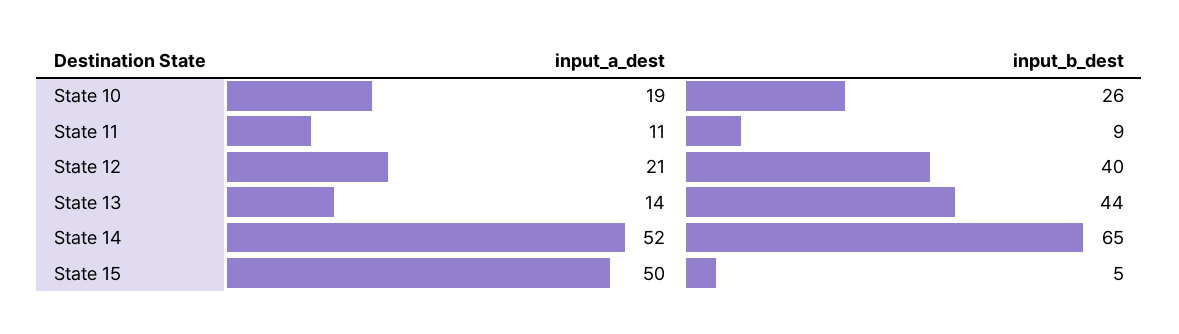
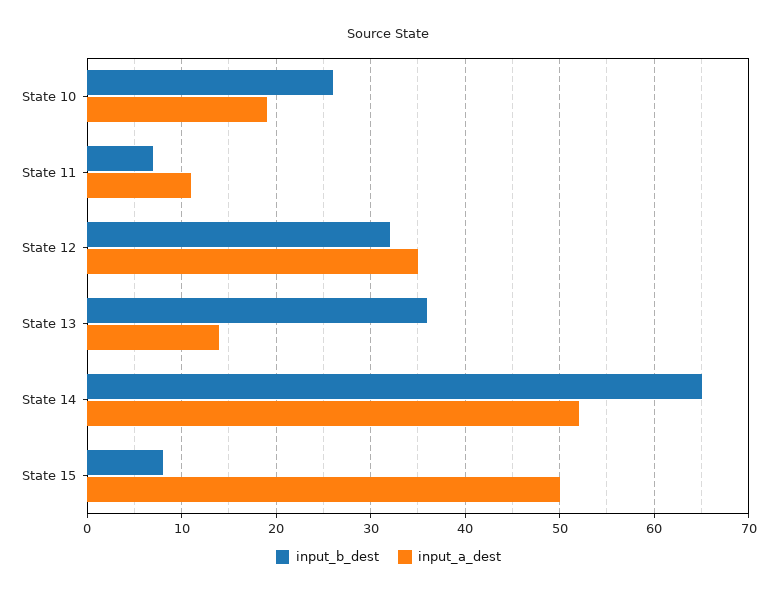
  {
    "input_a_dest": {
      "State 10": 19,
      "State 11": 11,
-     "State 12": 21,
+     "State 12": 35,
      "State 13": 14,
      "State 14": 52,
      "State 15": 50
    },
    "input_b_dest": {
      "State 10": 26,
-     "State 11": 9,
+     "State 11": 7,
-     "State 12": 40,
+     "State 12": 32,
-     "State 13": 44,
+     "State 13": 36,
      "State 14": 65,
-     "State 15": 5
+     "State 15": 8
    }
  }

